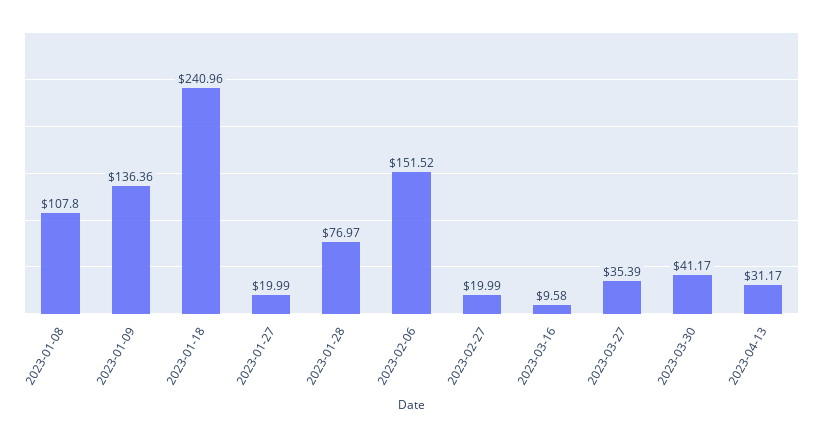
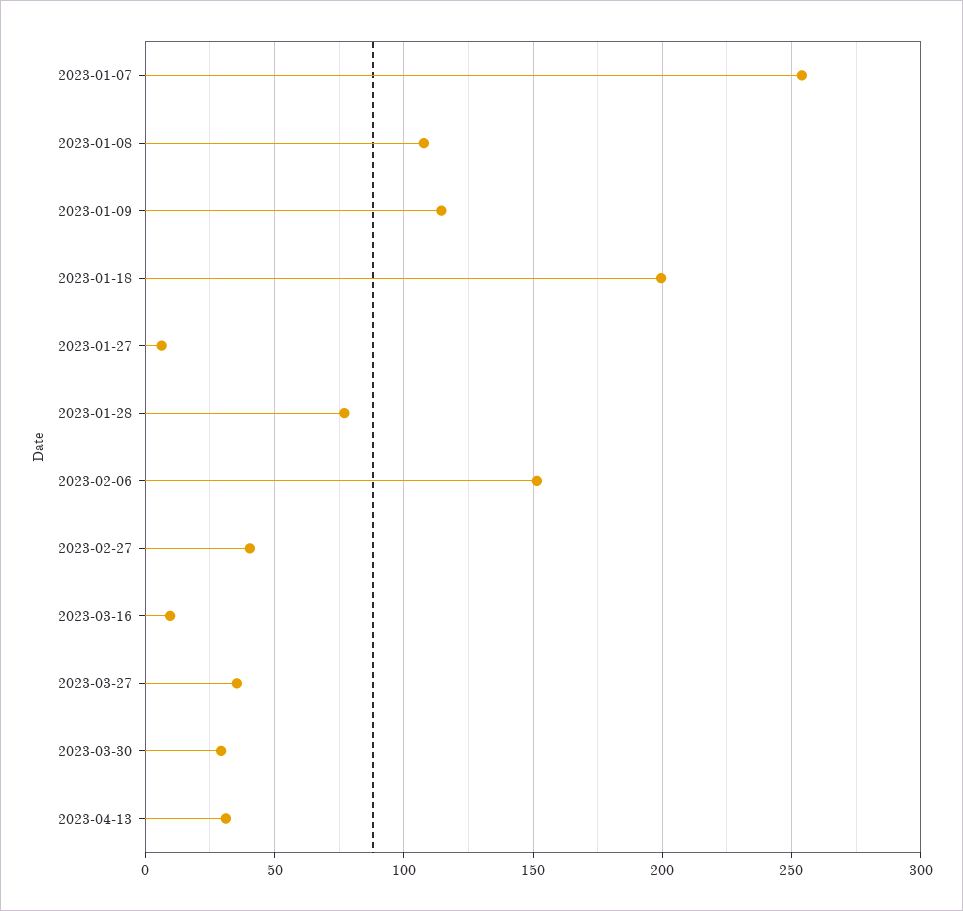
  {
    "2023-01-08": 107.8,
-   "2023-01-09": 136.36,
+   "2023-01-09": 115,
-   "2023-01-18": 240.96,
+   "2023-01-18": 200,
-   "2023-01-27": 19.99,
+   "2023-01-27": 5,
    "2023-01-28": 76.97,
    "2023-02-06": 151.52,
-   "2023-02-27": 19.99,
+   "2023-02-27": 40,
    "2023-03-16": 9.58,
    "2023-03-27": 35.39,
-   "2023-03-30": 41.17,
+   "2023-03-30": 30,
-   "2023-04-13": 31.17
+   "2023-04-13": 31.17,
+   "2023-01-07": 255
  }

